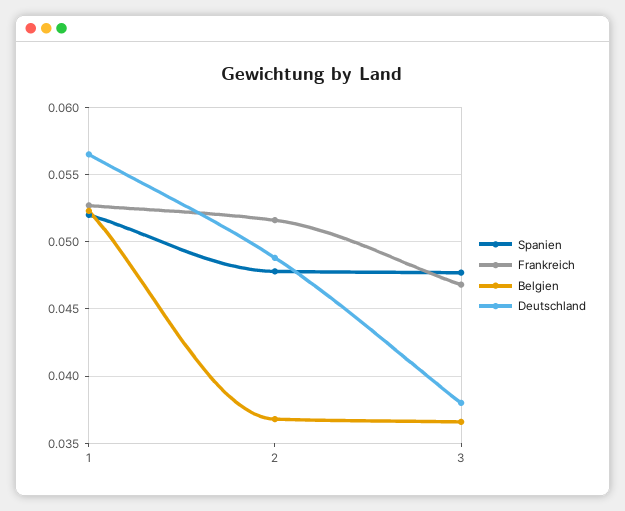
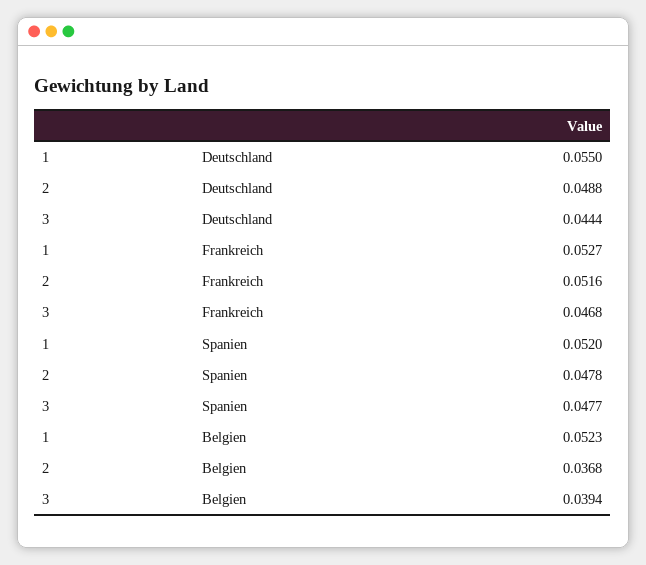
  {
    "Spanien": {
      "1": 0.052,
      "2": 0.0478,
      "3": 0.0477
    },
    "Frankreich": {
      "1": 0.0527,
      "2": 0.0516,
      "3": 0.0468
    },
    "Belgien": {
      "1": 0.0523,
      "2": 0.0368,
-     "3": 0.0365
+     "3": 0.0394
    },
    "Deutschland": {
-     "1": 0.0565,
+     "1": 0.055,
      "2": 0.0488,
-     "3": 0.038
+     "3": 0.0444
    }
  }

